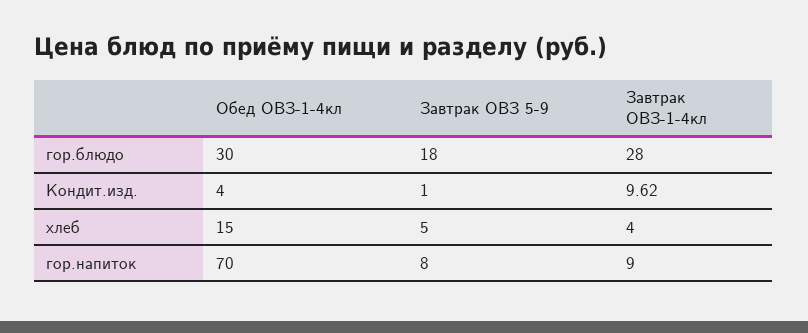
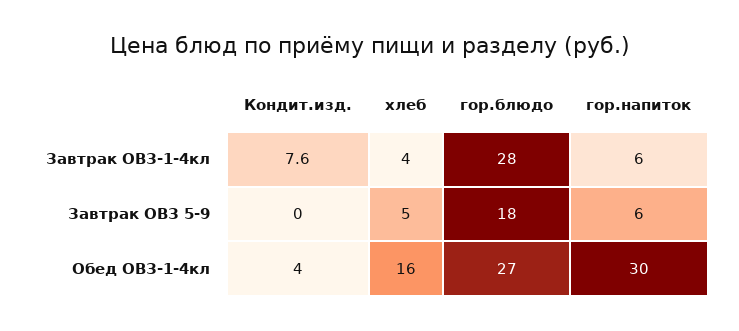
  {
    "Обед ОВЗ-1-4кл": {
-     "гор.блюдо": 30,
+     "гор.блюдо": 27,
      "Кондит.изд.": 4,
-     "хлеб": 15,
+     "хлеб": 16,
-     "гор.напиток": 70
+     "гор.напиток": 30
    },
    "Завтрак ОВЗ 5-9": {
      "гор.блюдо": 18,
-     "Кондит.изд.": 1,
+     "Кондит.изд.": 0,
      "хлеб": 5,
-     "гор.напиток": 8
+     "гор.напиток": 6
    },
    "Завтрак ОВЗ-1-4кл": {
      "гор.блюдо": 28,
-     "Кондит.изд.": 9.62,
+     "Кондит.изд.": 7.6,
      "хлеб": 4,
-     "гор.напиток": 9
+     "гор.напиток": 6
    }
  }

